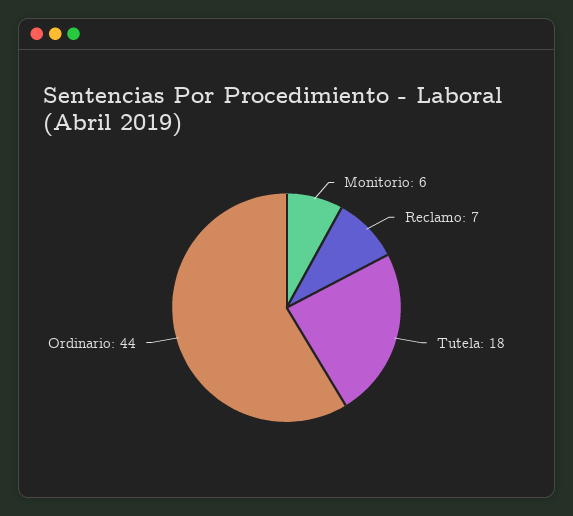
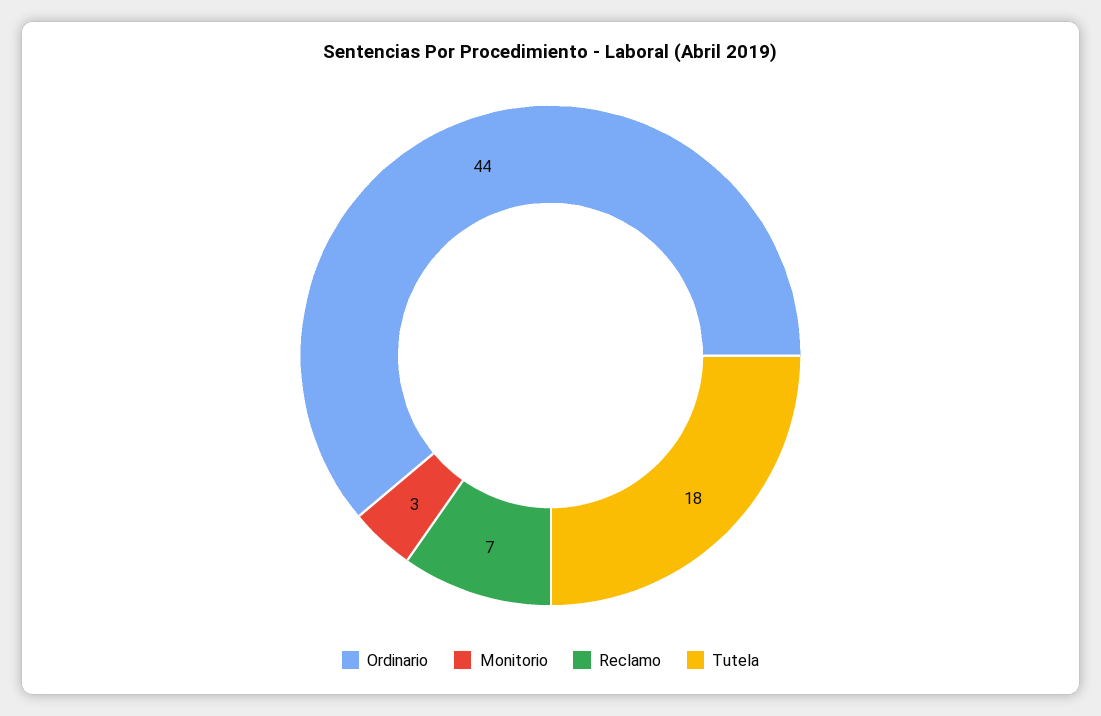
  {
-   "Monitorio": 6,
+   "Monitorio": 3,
    "Reclamo": 7,
    "Tutela": 18,
    "Ordinario": 44
  }

